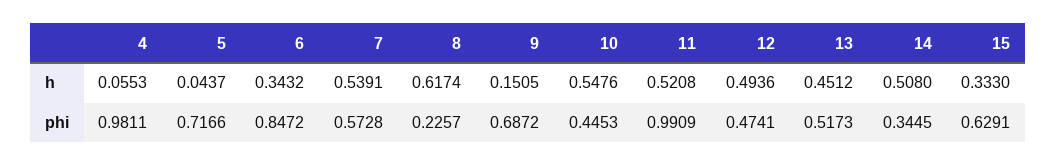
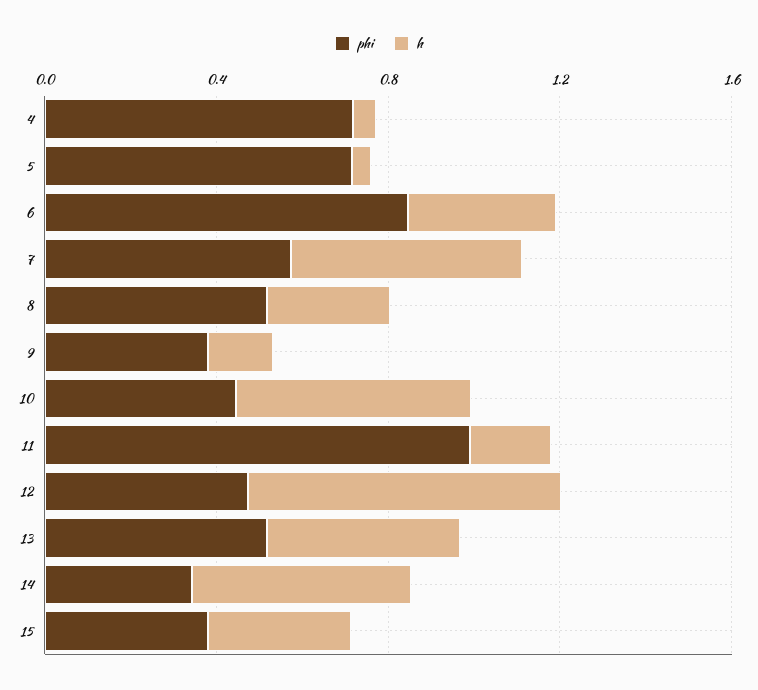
  {
    "h": {
      "4": 0.0553,
      "5": 0.0437,
      "6": 0.3432,
      "7": 0.5391,
-     "8": 0.6174,
+     "8": 0.3,
      "9": 0.1505,
      "10": 0.5476,
-     "11": 0.5208,
+     "11": 0.2,
-     "12": 0.4936,
+     "12": 0.7,
      "13": 0.4512,
      "14": 0.508,
      "15": 0.333
    },
    "phi": {
-     "4": 0.9811,
+     "4": 0.7,
      "5": 0.7166,
      "6": 0.8472,
      "7": 0.5728,
-     "8": 0.2257,
+     "8": 0.5,
-     "9": 0.6872,
+     "9": 0.4,
      "10": 0.4453,
      "11": 0.9909,
      "12": 0.4741,
      "13": 0.5173,
      "14": 0.3445,
-     "15": 0.6291
+     "15": 0.4
    }
  }

